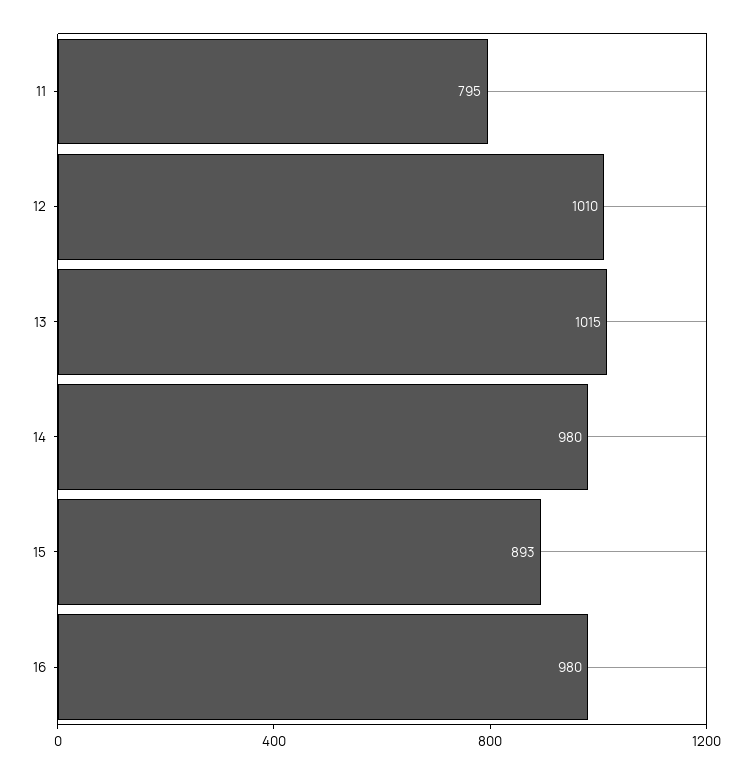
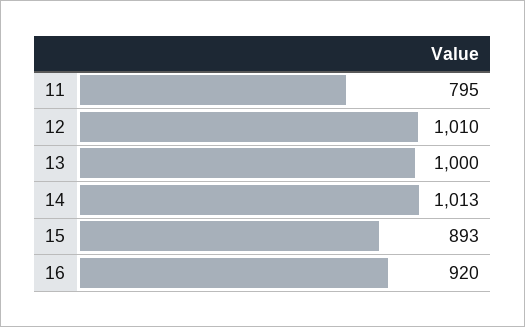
  {
    "11": 795,
    "12": 1010,
-   "13": 1015,
+   "13": 1000,
-   "14": 980,
+   "14": 1013,
    "15": 893,
-   "16": 980
+   "16": 920
  }

